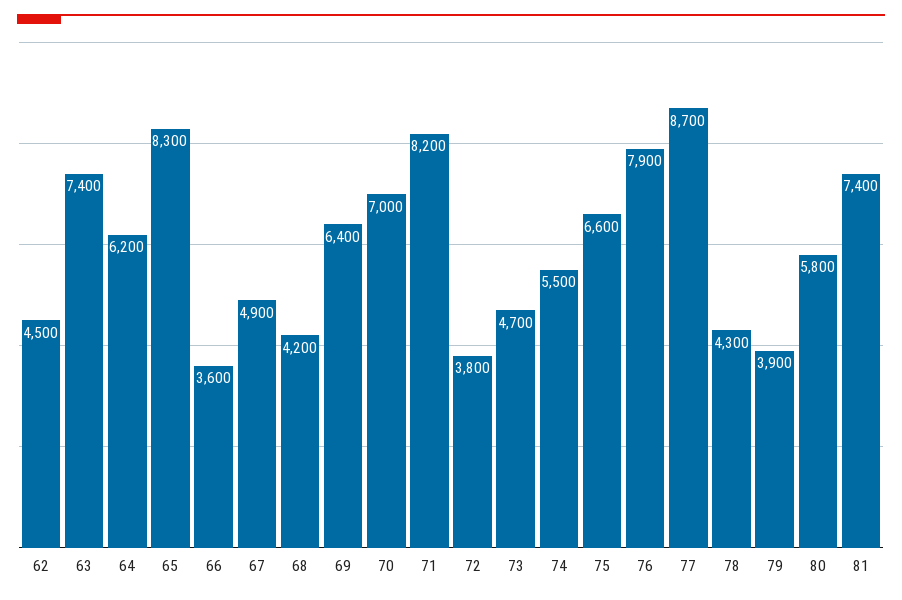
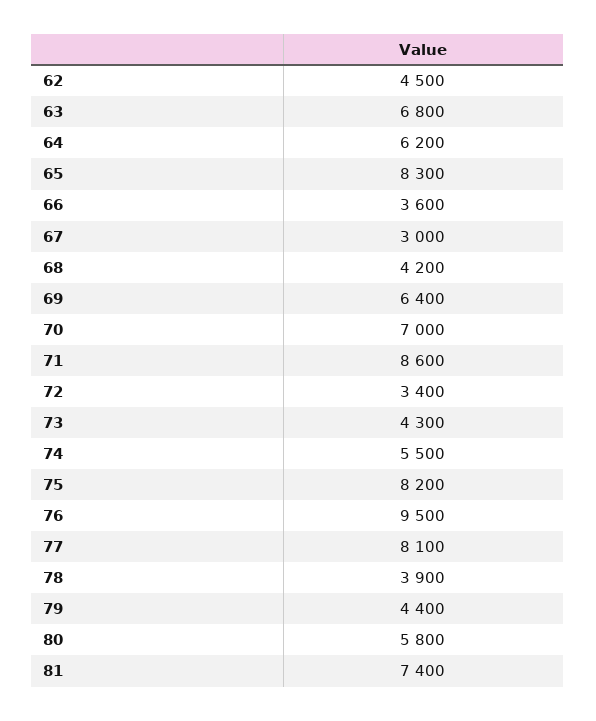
  {
    "62": 4500,
-   "63": 7400,
+   "63": 6800,
    "64": 6200,
    "65": 8300,
    "66": 3600,
-   "67": 4900,
+   "67": 3000,
    "68": 4200,
    "69": 6400,
    "70": 7000,
-   "71": 8200,
+   "71": 8600,
-   "72": 3800,
+   "72": 3400,
-   "73": 4700,
+   "73": 4300,
    "74": 5500,
-   "75": 6600,
+   "75": 8200,
-   "76": 7900,
+   "76": 9500,
-   "77": 8700,
+   "77": 8100,
-   "78": 4300,
+   "78": 3900,
-   "79": 3900,
+   "79": 4400,
    "80": 5800,
    "81": 7400
  }

